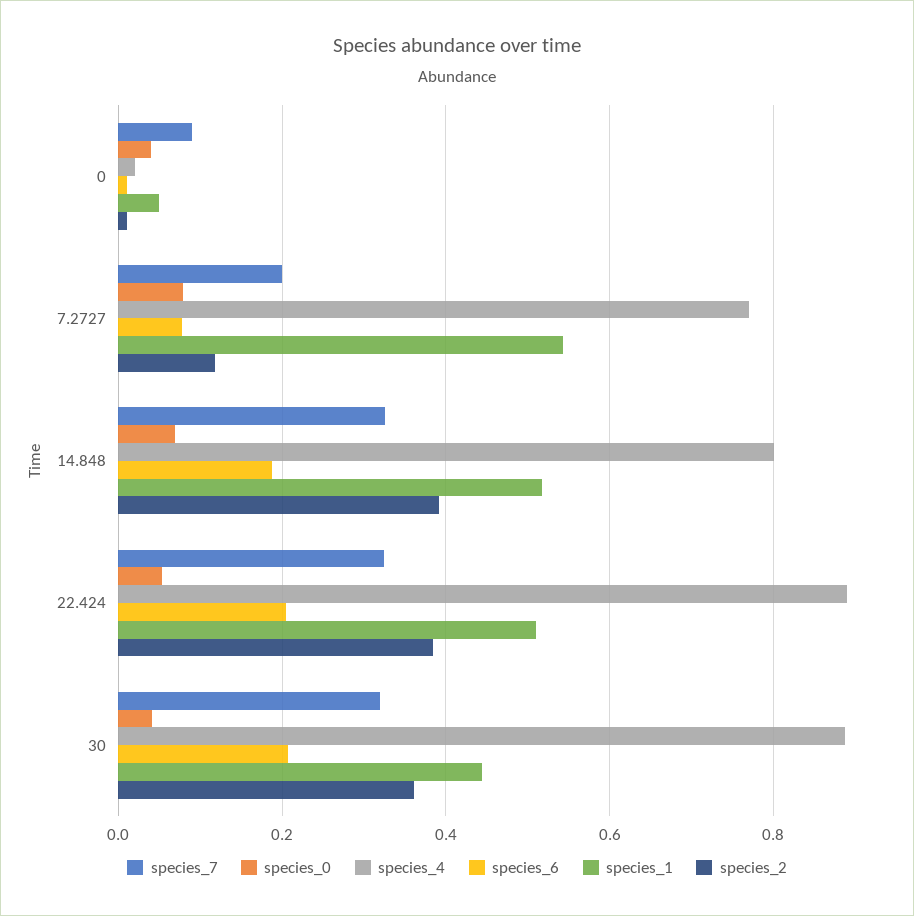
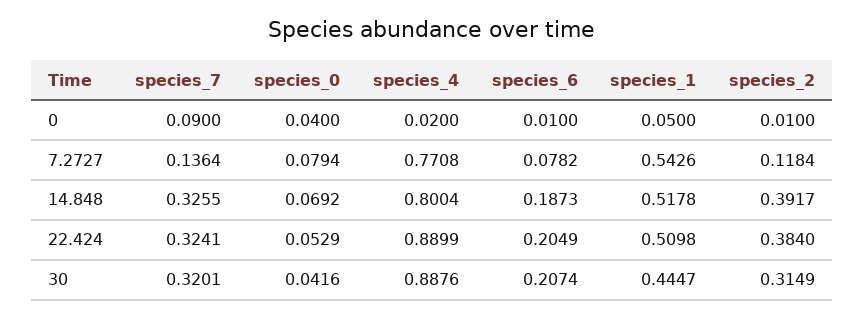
  {
    "species_7": {
      "0": 0.09,
-     "7.2727": 0.2,
+     "7.2727": 0.1364,
      "14.848": 0.3255,
      "22.424": 0.3241,
      "30": 0.3201
    },
    "species_0": {
      "0": 0.04,
      "7.2727": 0.0794,
      "14.848": 0.0692,
      "22.424": 0.0529,
      "30": 0.0416
    },
    "species_4": {
      "0": 0.02,
      "7.2727": 0.7708,
      "14.848": 0.8004,
      "22.424": 0.8899,
      "30": 0.8876
    },
    "species_6": {
      "0": 0.01,
      "7.2727": 0.0782,
      "14.848": 0.1873,
      "22.424": 0.2049,
      "30": 0.2074
    },
    "species_1": {
      "0": 0.05,
      "7.2727": 0.5426,
      "14.848": 0.5178,
      "22.424": 0.5098,
      "30": 0.4447
    },
    "species_2": {
      "0": 0.01,
      "7.2727": 0.1184,
      "14.848": 0.3917,
      "22.424": 0.384,
-     "30": 0.36
+     "30": 0.3149
    }
  }

